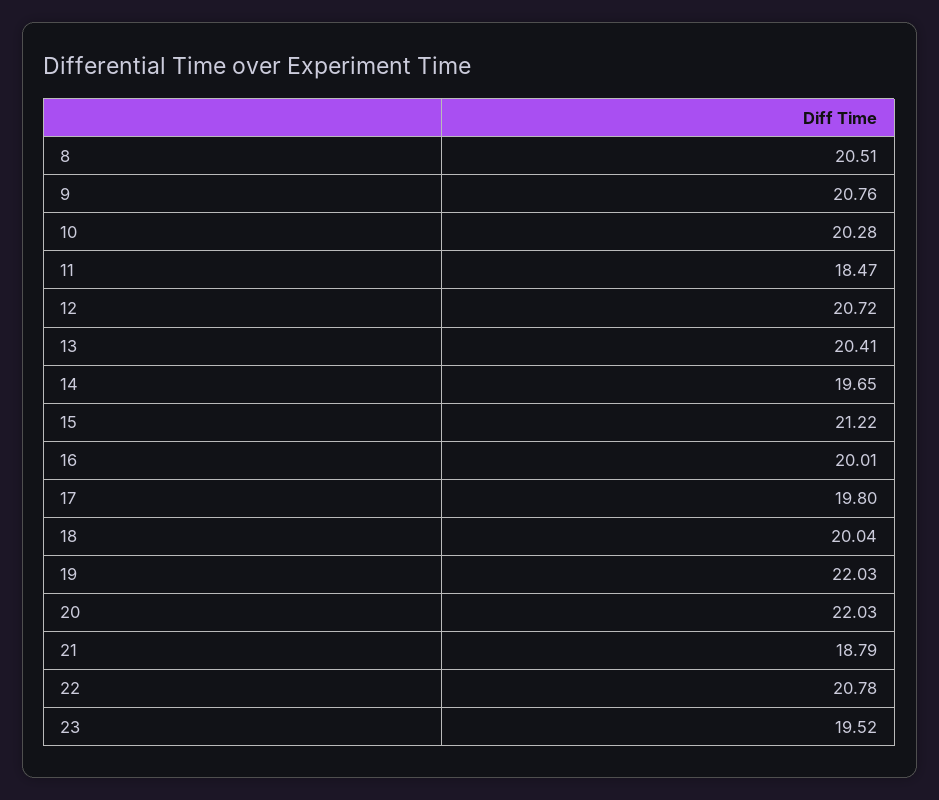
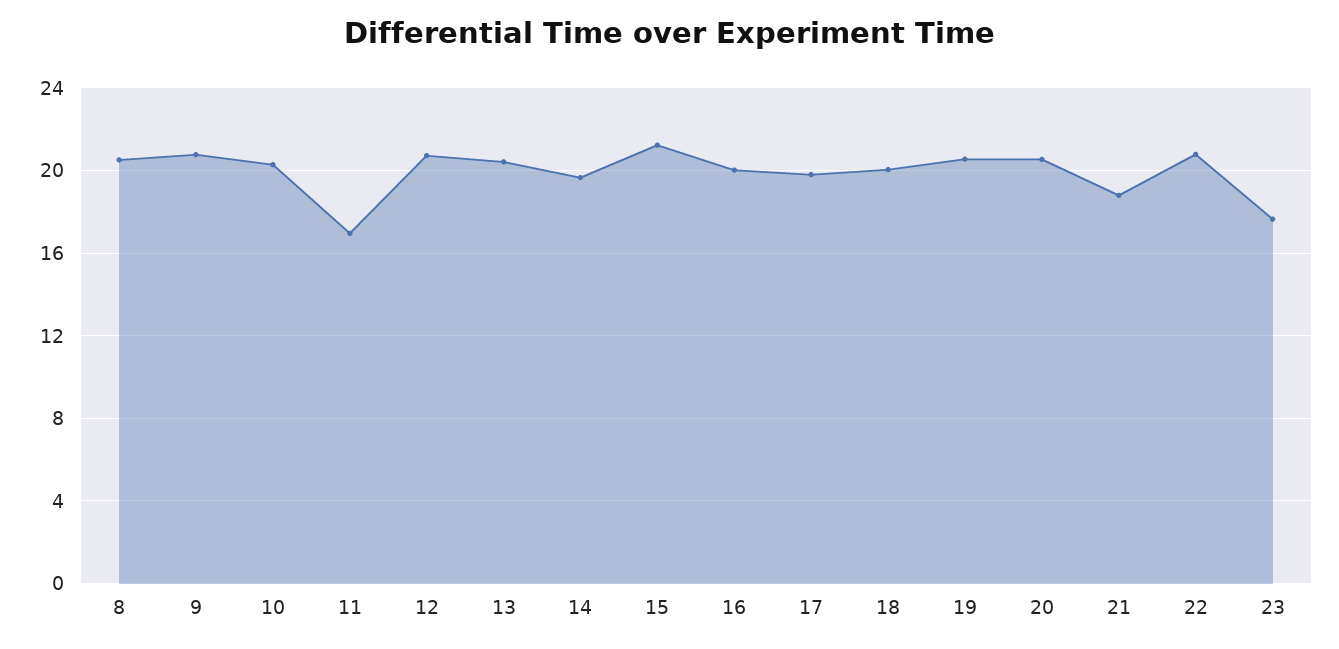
  {
    "8": 20.51,
    "9": 20.76,
    "10": 20.28,
-   "11": 18.47,
+   "11": 17,
    "12": 20.72,
    "13": 20.41,
    "14": 19.65,
    "15": 21.22,
    "16": 20.01,
    "17": 19.8,
    "18": 20.04,
-   "19": 22.03,
+   "19": 20.5,
-   "20": 22.03,
+   "20": 20.5,
    "21": 18.79,
    "22": 20.78,
-   "23": 19.52
+   "23": 17.5
  }

